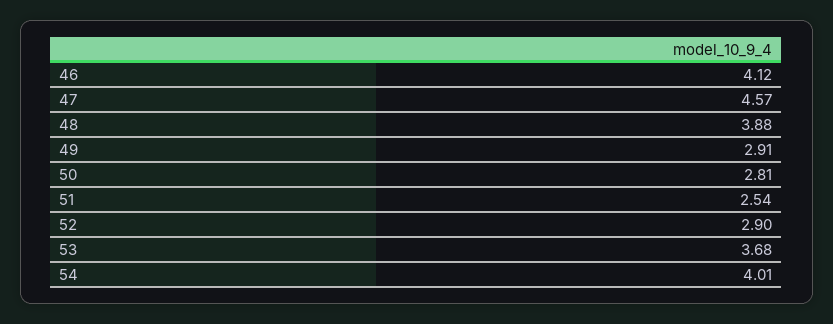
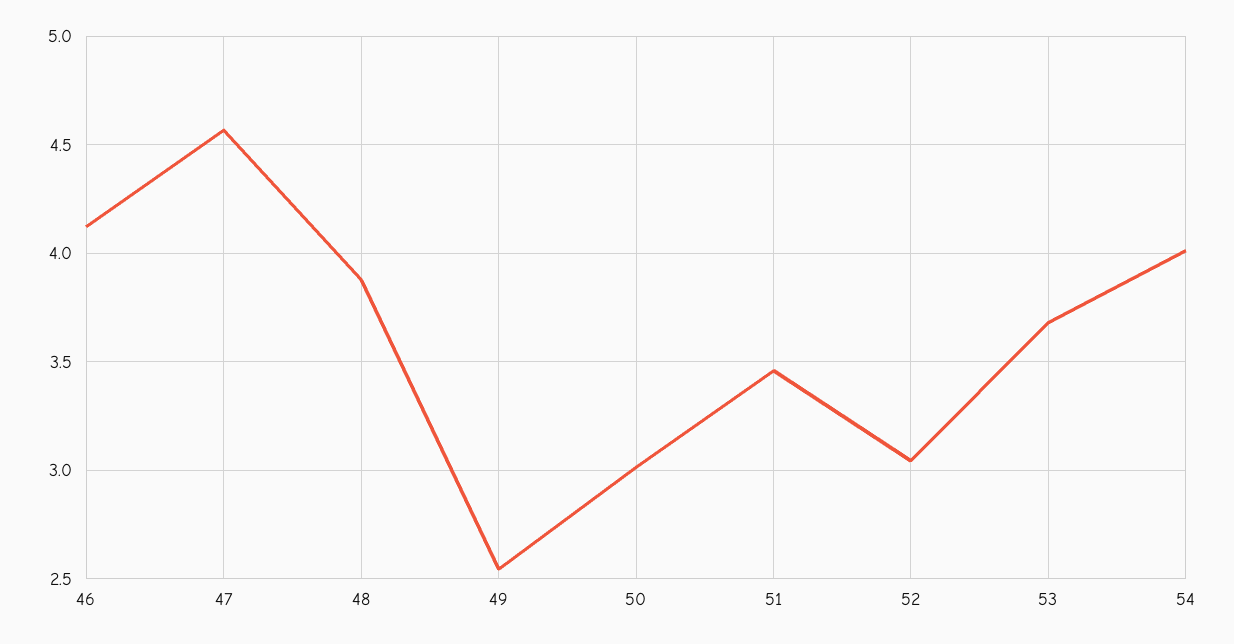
  {
    "46": 4.12,
    "47": 4.57,
    "48": 3.88,
-   "49": 2.91,
+   "49": 2.55,
-   "50": 2.81,
+   "50": 3,
-   "51": 2.54,
+   "51": 3.45,
-   "52": 2.9,
+   "52": 3.05,
    "53": 3.68,
    "54": 4.01
  }

